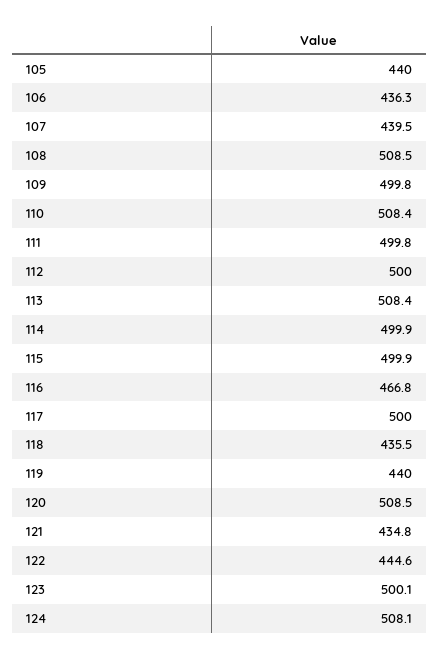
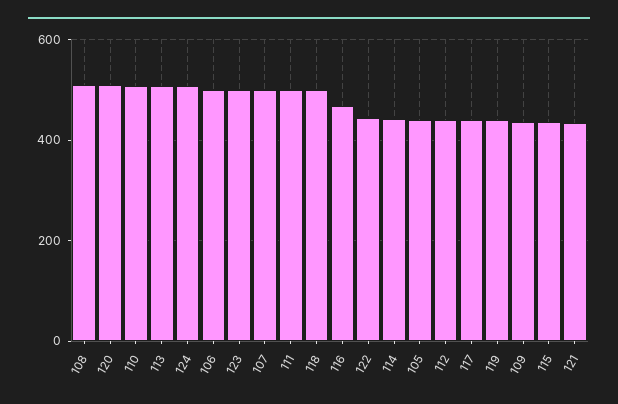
  {
    "105": 440,
-   "106": 436.3,
+   "106": 500,
-   "107": 439.5,
+   "107": 500,
    "108": 508.5,
-   "109": 499.8,
+   "109": 440,
    "110": 508.4,
    "111": 499.8,
-   "112": 500,
+   "112": 440,
    "113": 508.4,
-   "114": 499.9,
+   "114": 440,
-   "115": 499.9,
+   "115": 440,
    "116": 466.8,
-   "117": 500,
+   "117": 440,
-   "118": 435.5,
+   "118": 500,
    "119": 440,
    "120": 508.5,
    "121": 434.8,
    "122": 444.6,
    "123": 500.1,
    "124": 508.1
  }

